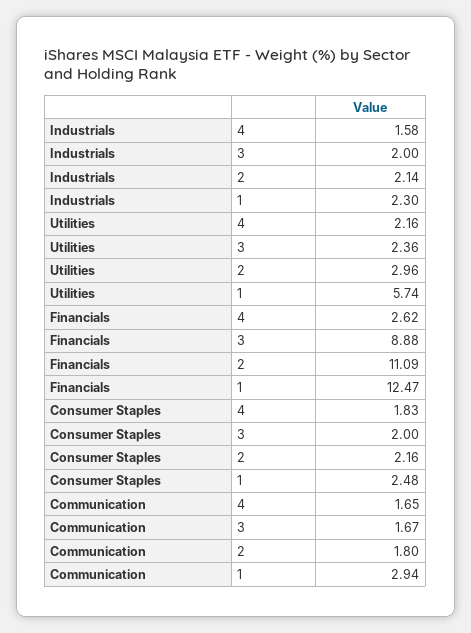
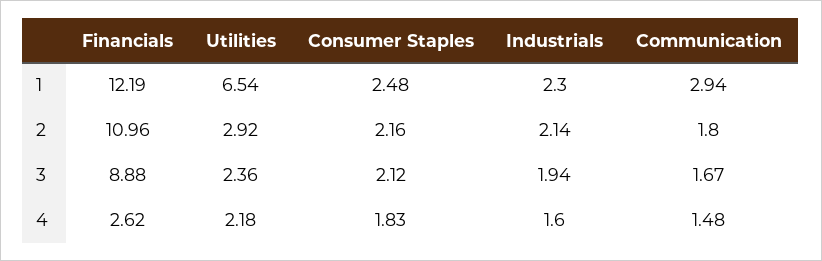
  {
    "Industrials": {
-     "4": 1.58,
+     "4": 1.6,
-     "3": 2,
+     "3": 1.94,
      "2": 2.14,
      "1": 2.3
    },
    "Utilities": {
-     "4": 2.16,
+     "4": 2.18,
      "3": 2.36,
-     "2": 2.96,
+     "2": 2.92,
-     "1": 5.74
+     "1": 6.54
    },
    "Financials": {
      "4": 2.62,
      "3": 8.88,
-     "2": 11.09,
+     "2": 10.96,
-     "1": 12.47
+     "1": 12.19
    },
    "Consumer Staples": {
      "4": 1.83,
-     "3": 2,
+     "3": 2.12,
      "2": 2.16,
      "1": 2.48
    },
    "Communication": {
-     "4": 1.65,
+     "4": 1.48,
      "3": 1.67,
      "2": 1.8,
      "1": 2.94
    }
  }

